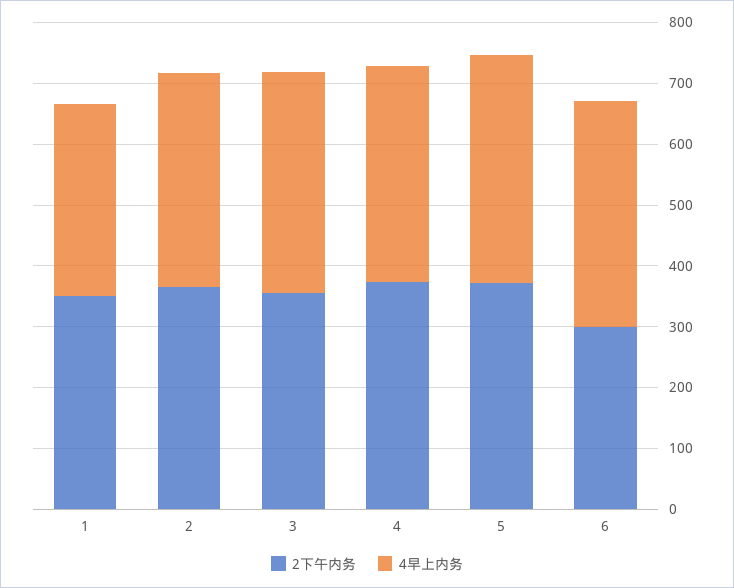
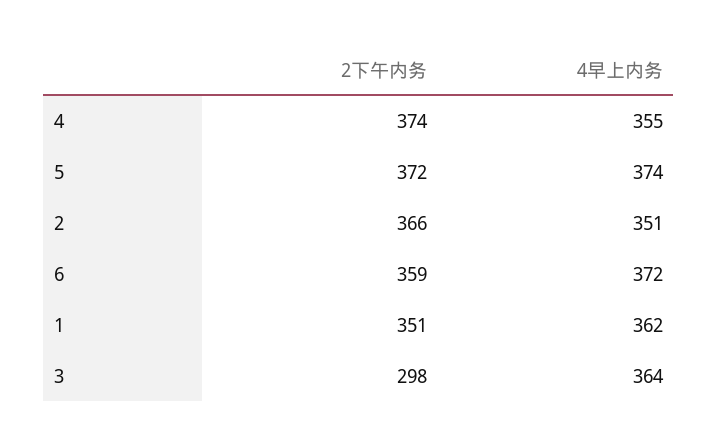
  {
    "2下午内务": {
      "1": 351,
      "2": 366,
-     "3": 360,
+     "3": 298,
      "4": 374,
      "5": 372,
-     "6": 300
+     "6": 359
    },
    "4早上内务": {
-     "1": 320,
+     "1": 362,
      "2": 351,
      "3": 364,
      "4": 355,
      "5": 374,
      "6": 372
    }
  }

